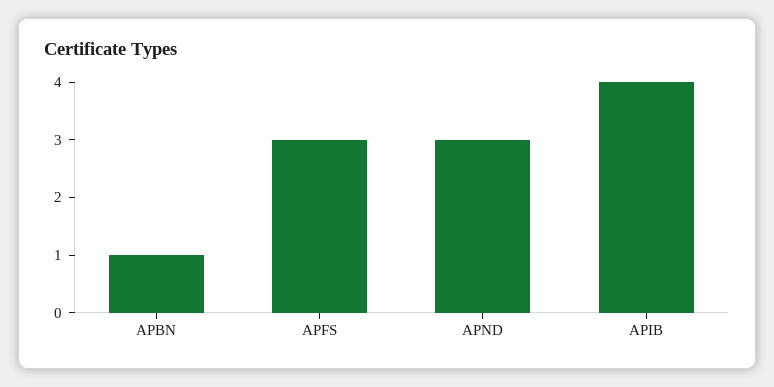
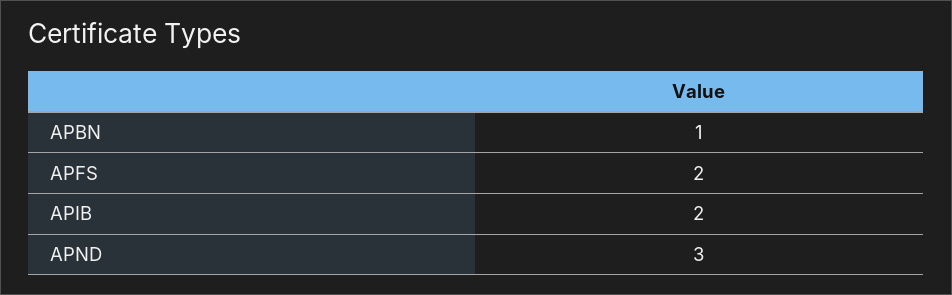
  {
    "APBN": 1,
-   "APFS": 3,
+   "APFS": 2,
    "APND": 3,
-   "APIB": 4
+   "APIB": 2
  }

